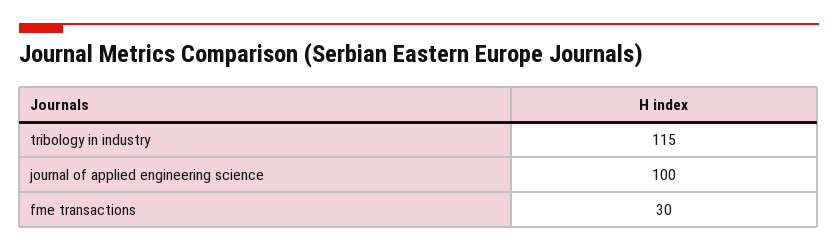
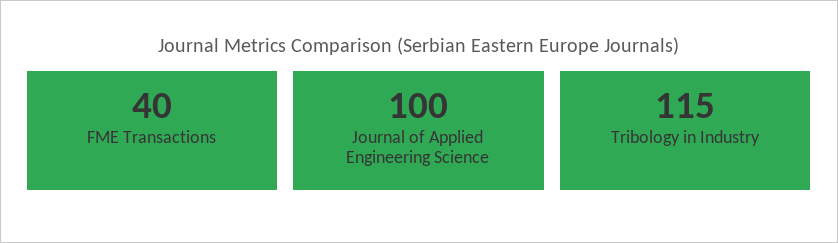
  {
    "tribology in industry": 115,
    "journal of applied engineering science": 100,
-   "fme transactions": 30
+   "fme transactions": 40
  }

